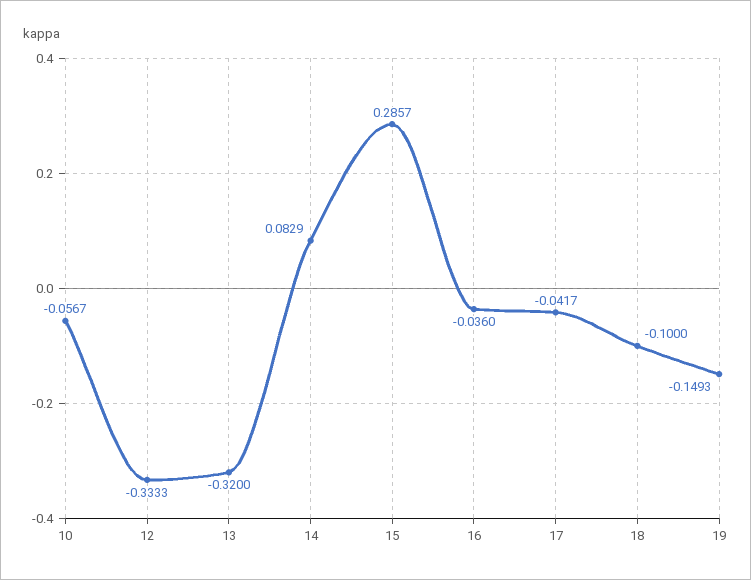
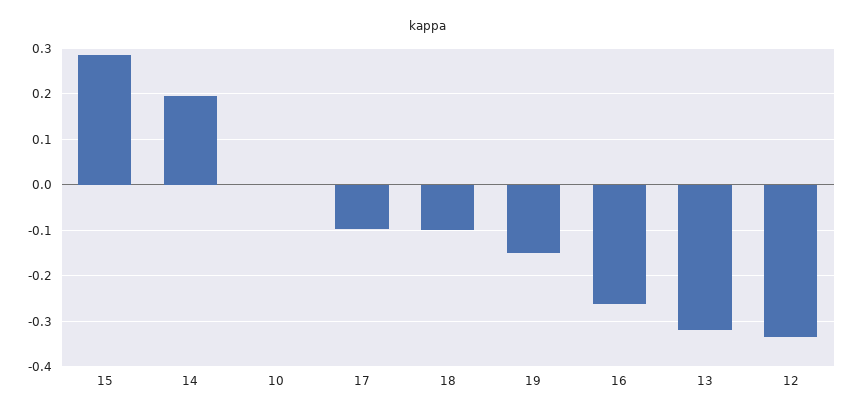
  {
-   "10": -0.0567,
+   "10": 0,
    "12": -0.3333,
    "13": -0.32,
-   "14": 0.0829,
+   "14": 0.2,
    "15": 0.2857,
-   "16": -0.036,
+   "16": -0.26,
-   "17": -0.0417,
+   "17": -0.1,
    "18": -0.1,
    "19": -0.1493
  }

